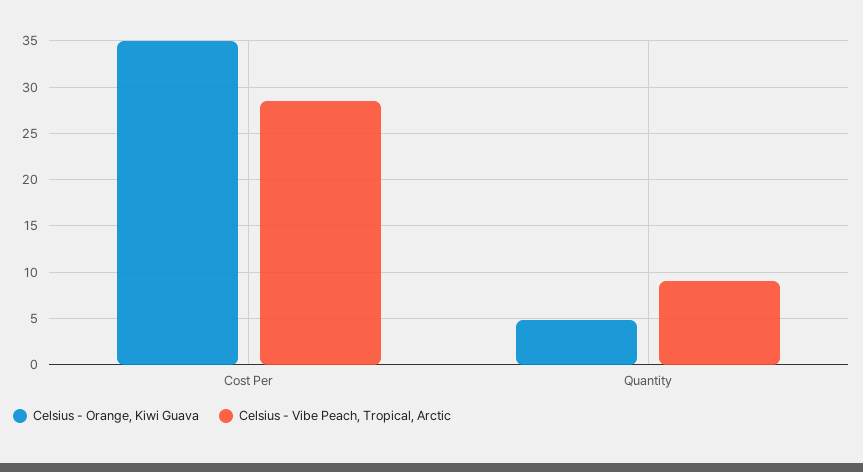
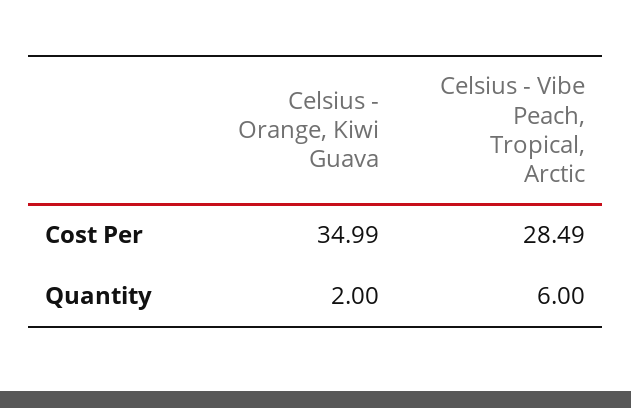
  {
    "Celsius - Orange, Kiwi Guava": {
      "Cost Per": 34.99,
-     "Quantity": 5
+     "Quantity": 2
    },
    "Celsius - Vibe Peach, Tropical, Arctic": {
      "Cost Per": 28.49,
-     "Quantity": 9
+     "Quantity": 6
    }
  }

